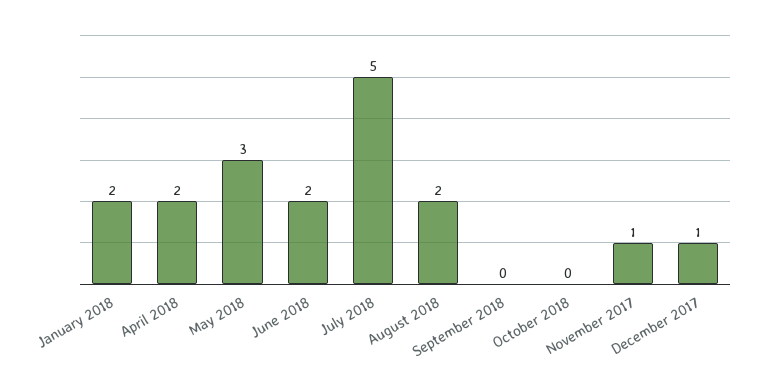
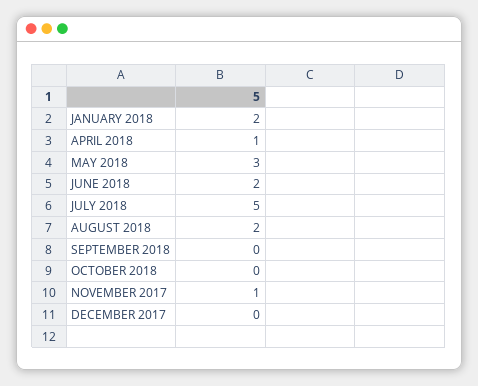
  {
    "January 2018": 2,
-   "April 2018": 2,
+   "April 2018": 1,
    "May 2018": 3,
    "June 2018": 2,
    "July 2018": 5,
    "August 2018": 2,
    "September 2018": 0,
    "October 2018": 0,
    "November 2017": 1,
-   "December 2017": 1
+   "December 2017": 0
  }

